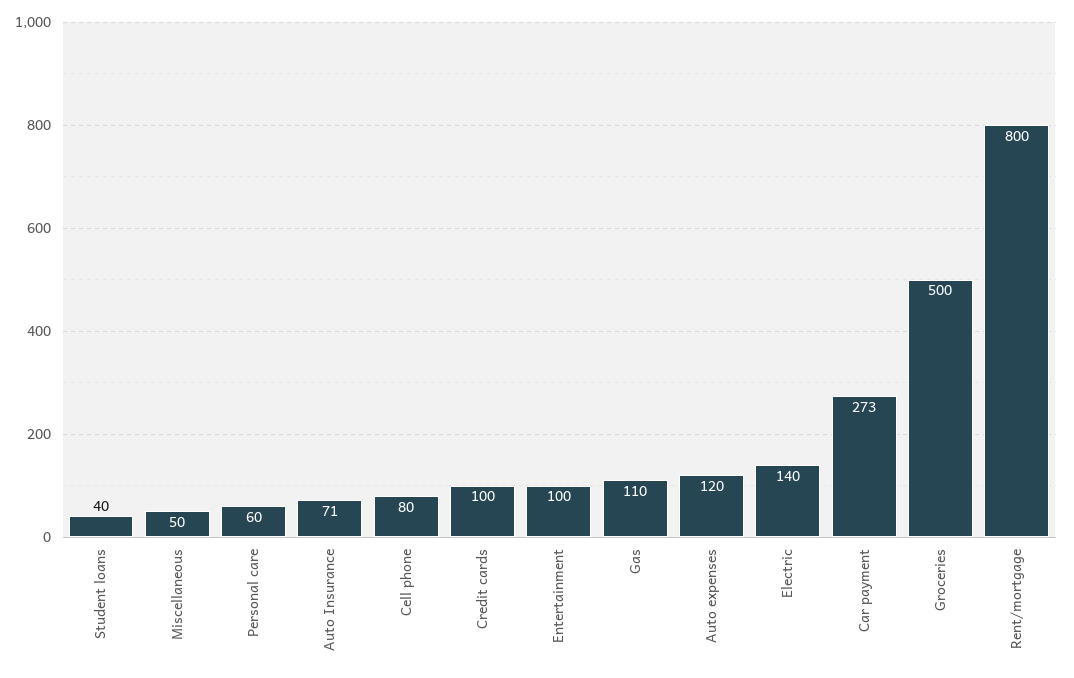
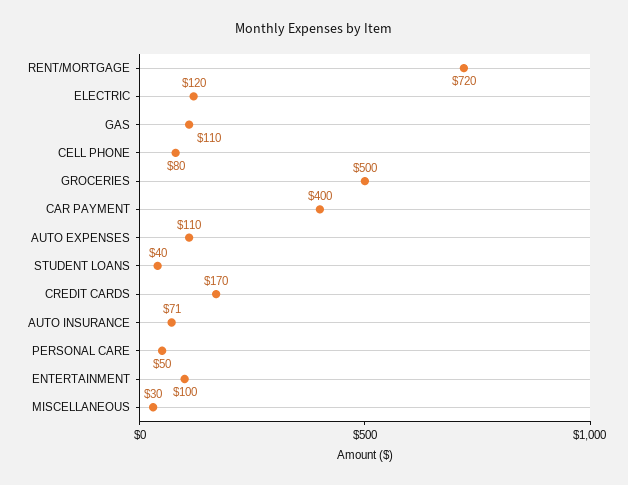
  {
    "Student loans": 40,
-   "Miscellaneous": 50,
+   "Miscellaneous": 30,
-   "Personal care": 60,
+   "Personal care": 50,
    "Auto Insurance": 71,
    "Cell phone": 80,
-   "Credit cards": 100,
+   "Credit cards": 170,
    "Entertainment": 100,
    "Gas": 110,
-   "Auto expenses": 120,
+   "Auto expenses": 110,
-   "Electric": 140,
+   "Electric": 120,
-   "Car payment": 273,
+   "Car payment": 400,
    "Groceries": 500,
-   "Rent/mortgage": 800
+   "Rent/mortgage": 720
  }

